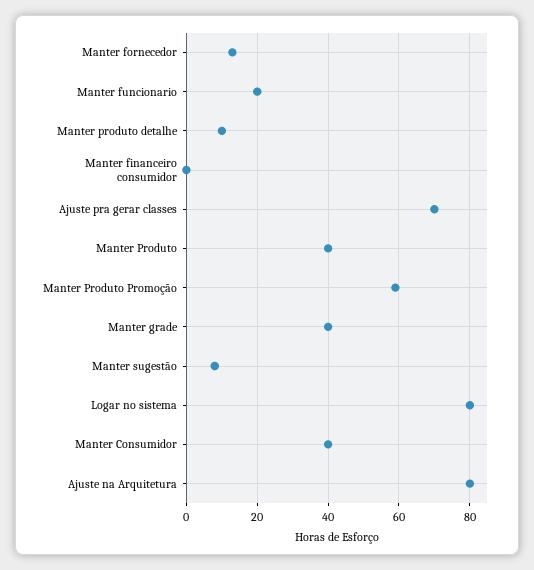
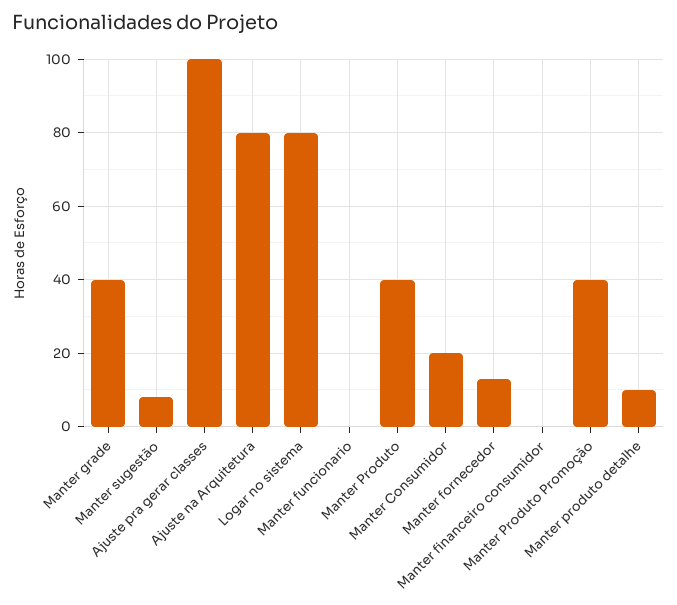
  {
    "Manter fornecedor": 15,
-   "Manter funcionario": 20,
+   "Manter funcionario": 0,
    "Manter produto detalhe": 10,
    "Manter financeiro consumidor": 0,
-   "Ajuste pra gerar classes": 70,
+   "Ajuste pra gerar classes": 100,
    "Manter Produto": 40,
-   "Manter Produto Promoção": 60,
+   "Manter Produto Promoção": 40,
    "Manter grade": 40,
    "Manter sugestão": 10,
    "Logar no sistema": 80,
-   "Manter Consumidor": 40,
+   "Manter Consumidor": 20,
    "Ajuste na Arquitetura": 80
  }

